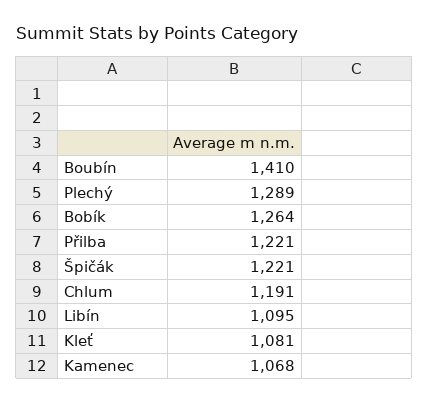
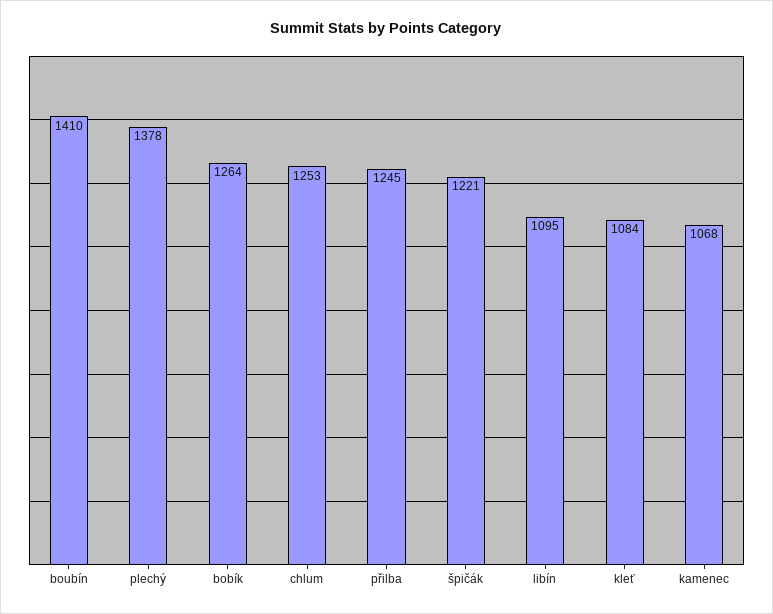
  {
    "Boubín": 1410,
-   "Plechý": 1289,
+   "Plechý": 1378,
    "Bobík": 1264,
-   "Přilba": 1221,
+   "Přilba": 1245,
    "Špičák": 1221,
-   "Chlum": 1191,
+   "Chlum": 1253,
    "Libín": 1095,
-   "Kleť": 1081,
+   "Kleť": 1084,
    "Kamenec": 1068
  }

